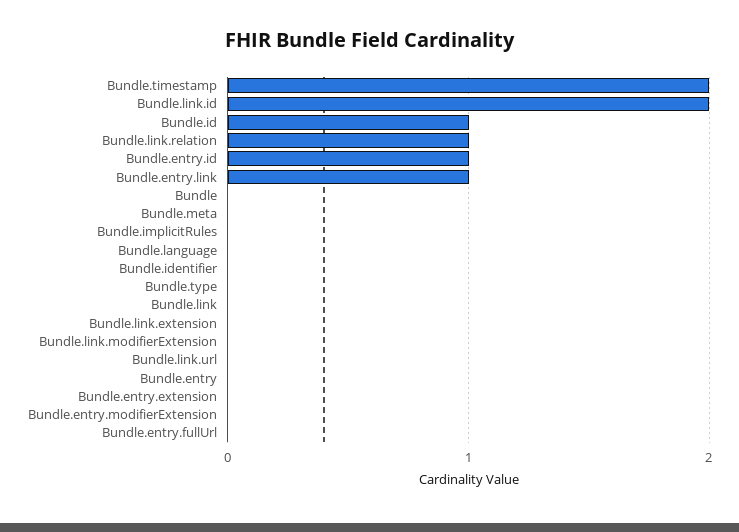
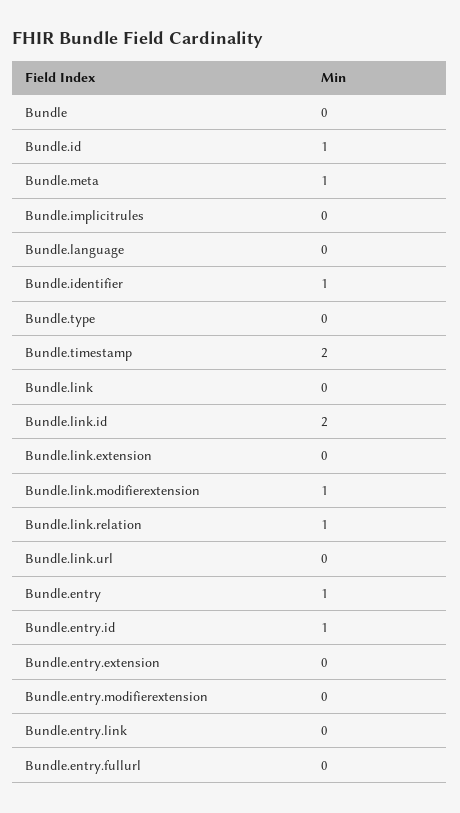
  {
    "Bundle.timestamp": 2,
    "Bundle.link.id": 2,
    "Bundle.id": 1,
    "Bundle.link.relation": 1,
    "Bundle.entry.id": 1,
-   "Bundle.entry.link": 1,
+   "Bundle.entry.link": 0,
    "Bundle": 0,
-   "Bundle.meta": 0,
+   "Bundle.meta": 1,
    "Bundle.implicitRules": 0,
    "Bundle.language": 0,
-   "Bundle.identifier": 0,
+   "Bundle.identifier": 1,
    "Bundle.type": 0,
    "Bundle.link": 0,
    "Bundle.link.extension": 0,
-   "Bundle.link.modifierExtension": 0,
+   "Bundle.link.modifierExtension": 1,
    "Bundle.link.url": 0,
-   "Bundle.entry": 0,
+   "Bundle.entry": 1,
    "Bundle.entry.extension": 0,
    "Bundle.entry.modifierExtension": 0,
    "Bundle.entry.fullUrl": 0
  }

